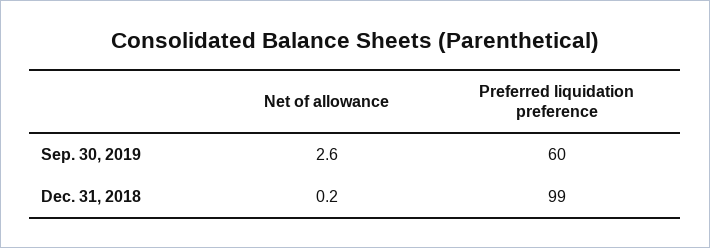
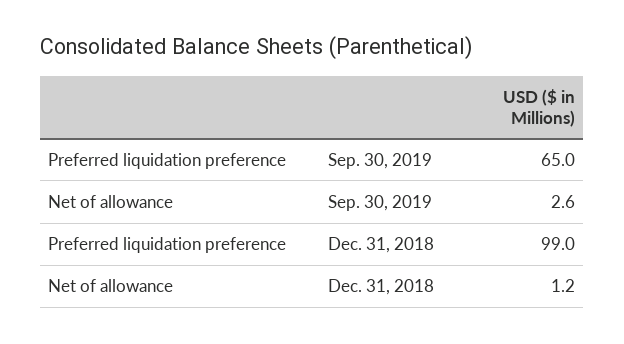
  {
    "Net of allowance": {
      "Sep. 30, 2019": 2.6,
-     "Dec. 31, 2018": 0.2
+     "Dec. 31, 2018": 1.2
    },
    "Preferred liquidation preference": {
-     "Sep. 30, 2019": 60,
+     "Sep. 30, 2019": 65,
      "Dec. 31, 2018": 99
    }
  }

